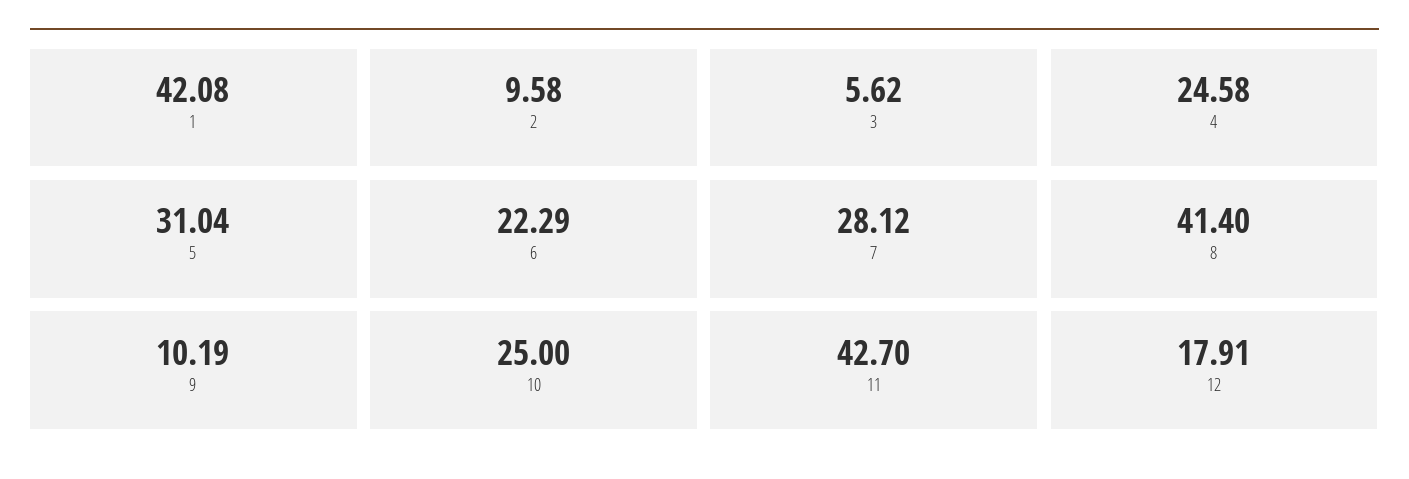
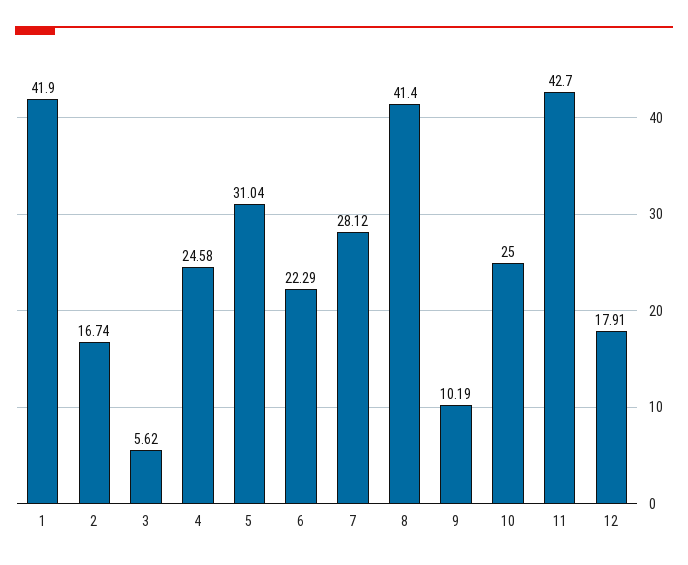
  {
-   "1": 42.08,
+   "1": 41.9,
-   "2": 9.58,
+   "2": 16.74,
    "3": 5.62,
    "4": 24.58,
    "5": 31.04,
    "6": 22.29,
    "7": 28.12,
    "8": 41.4,
    "9": 10.19,
    "10": 25,
    "11": 42.7,
    "12": 17.91
  }

